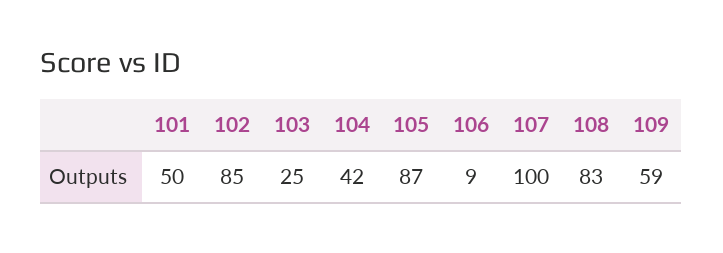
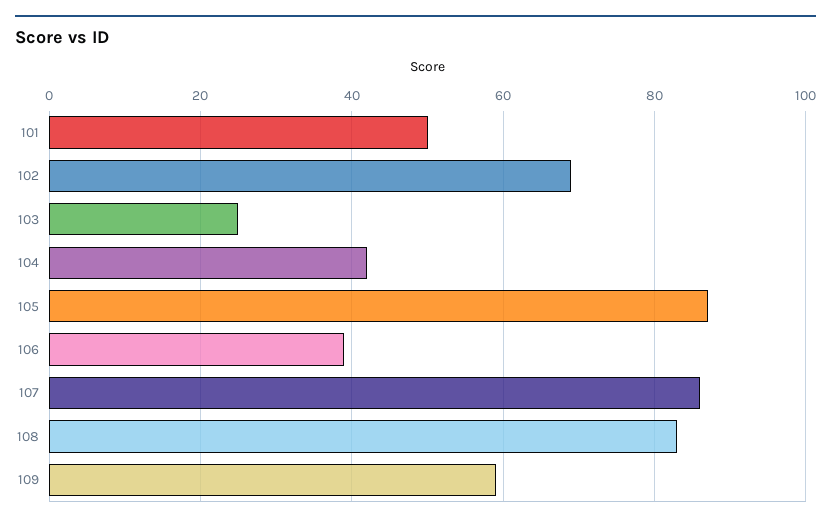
  {
    "101": 50,
-   "102": 85,
+   "102": 70,
    "103": 25,
    "104": 42,
    "105": 87,
-   "106": 9,
+   "106": 40,
-   "107": 100,
+   "107": 85,
    "108": 83,
    "109": 59
  }

